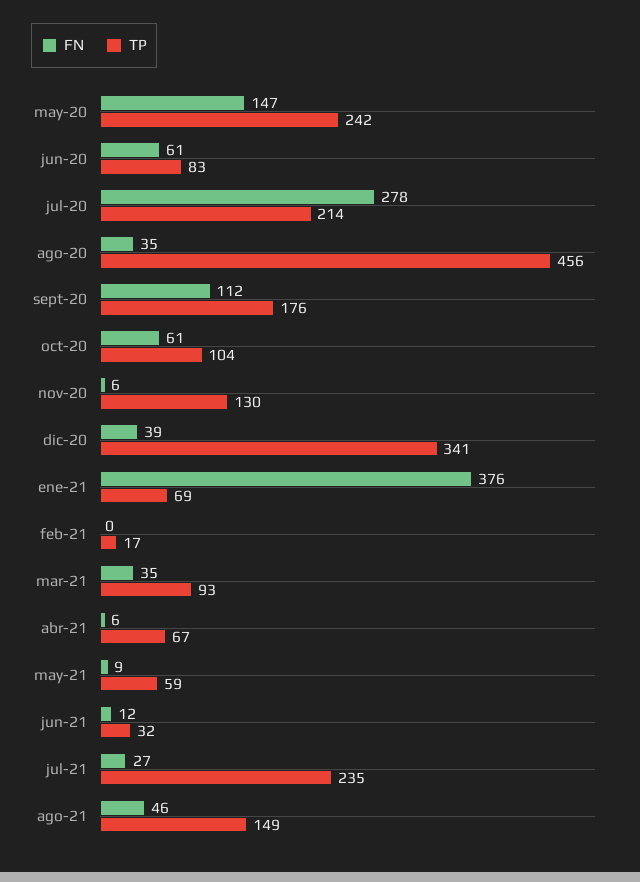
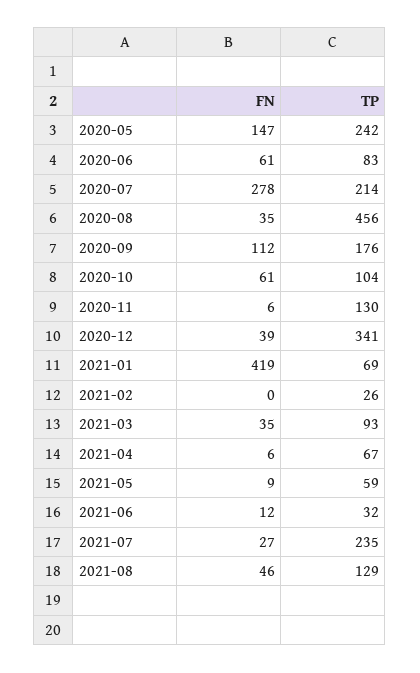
  {
    "FN": {
      "may-20": 147,
      "jun-20": 61,
      "jul-20": 278,
      "ago-20": 35,
      "sept-20": 112,
      "oct-20": 61,
      "nov-20": 6,
      "dic-20": 39,
-     "ene-21": 376,
+     "ene-21": 419,
      "feb-21": 0,
      "mar-21": 35,
      "abr-21": 6,
      "may-21": 9,
      "jun-21": 12,
      "jul-21": 27,
      "ago-21": 46
    },
    "TP": {
      "may-20": 242,
      "jun-20": 83,
      "jul-20": 214,
      "ago-20": 456,
      "sept-20": 176,
      "oct-20": 104,
      "nov-20": 130,
      "dic-20": 341,
      "ene-21": 69,
-     "feb-21": 17,
+     "feb-21": 26,
      "mar-21": 93,
      "abr-21": 67,
      "may-21": 59,
      "jun-21": 32,
      "jul-21": 235,
-     "ago-21": 149
+     "ago-21": 129
    }
  }

